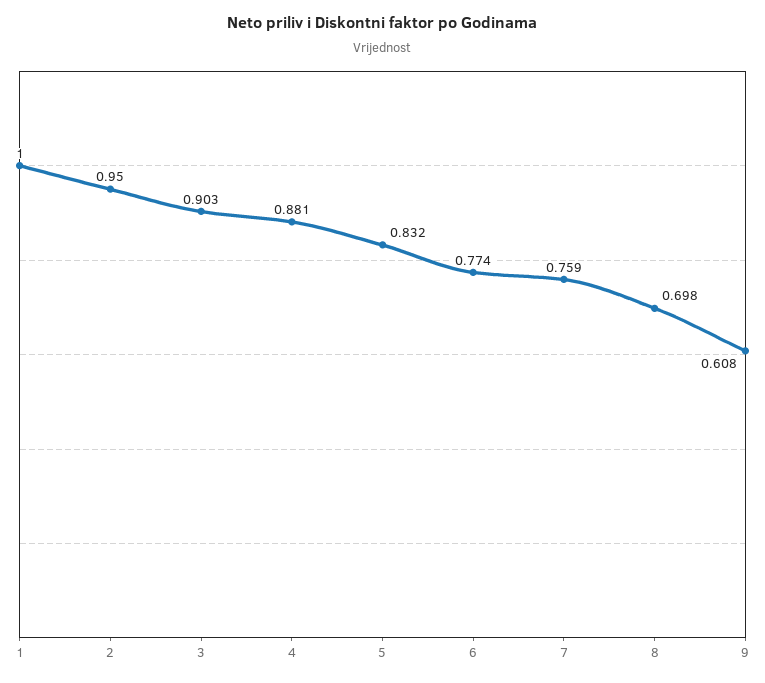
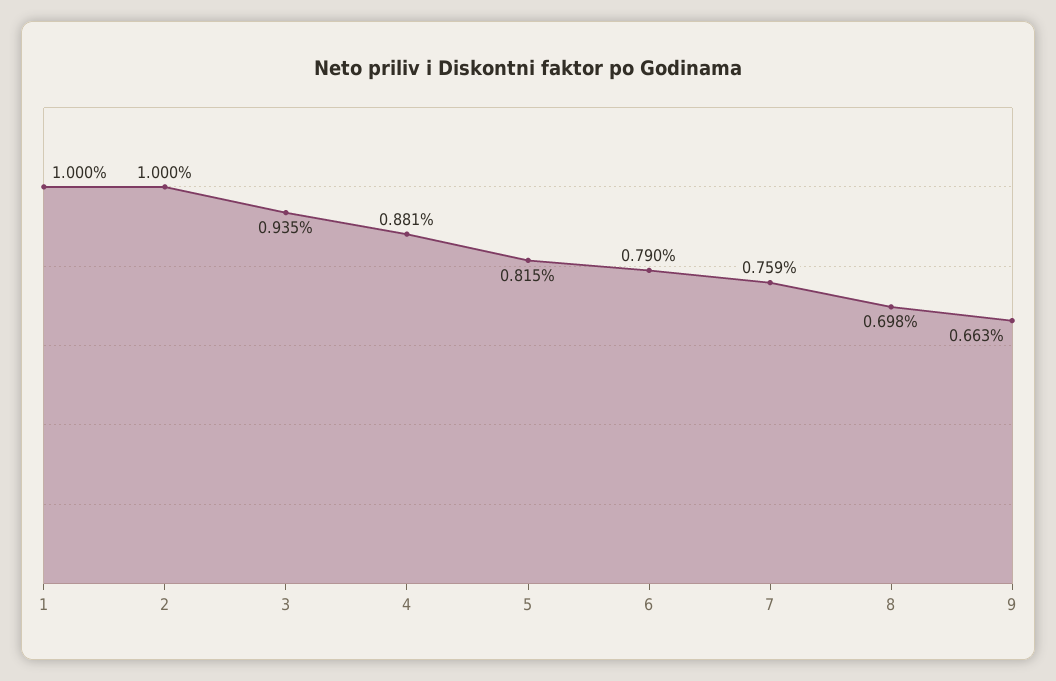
  {
    "1": 1,
-   "2": 0.95,
+   "2": 1,
-   "3": 0.903,
+   "3": 0.935,
    "4": 0.881,
-   "5": 0.832,
+   "5": 0.815,
-   "6": 0.774,
+   "6": 0.79,
    "7": 0.759,
    "8": 0.698,
-   "9": 0.608
+   "9": 0.663
  }

